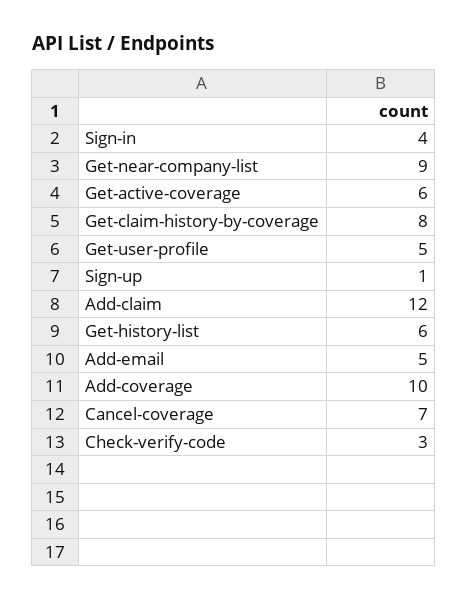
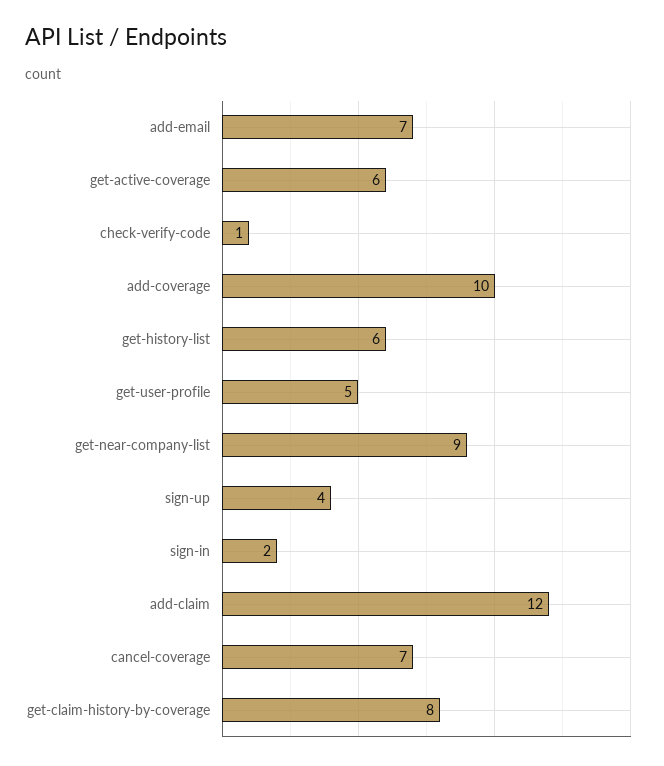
  {
-   "Sign-in": 4,
+   "Sign-in": 2,
    "Get-near-company-list": 9,
    "Get-active-coverage": 6,
    "Get-claim-history-by-coverage": 8,
    "Get-user-profile": 5,
-   "Sign-up": 1,
+   "Sign-up": 4,
    "Add-claim": 12,
    "Get-history-list": 6,
-   "Add-email": 5,
+   "Add-email": 7,
    "Add-coverage": 10,
    "Cancel-coverage": 7,
-   "Check-verify-code": 3
+   "Check-verify-code": 1
  }

